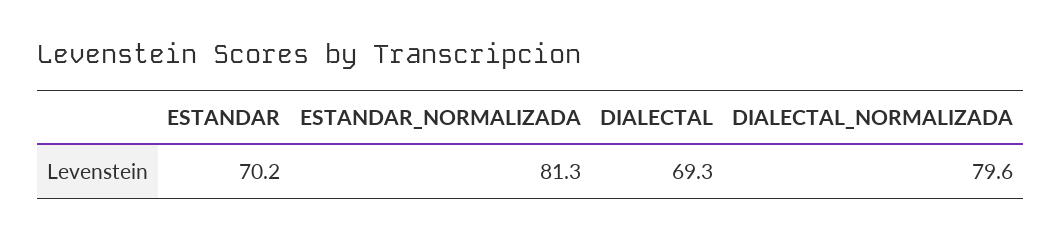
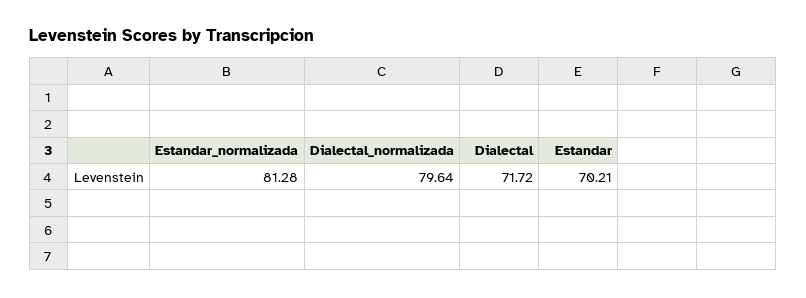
  {
    "ESTANDAR": 70.21,
    "ESTANDAR_NORMALIZADA": 81.28,
-   "DIALECTAL": 69.3,
+   "DIALECTAL": 71.72,
    "DIALECTAL_NORMALIZADA": 79.64
  }

